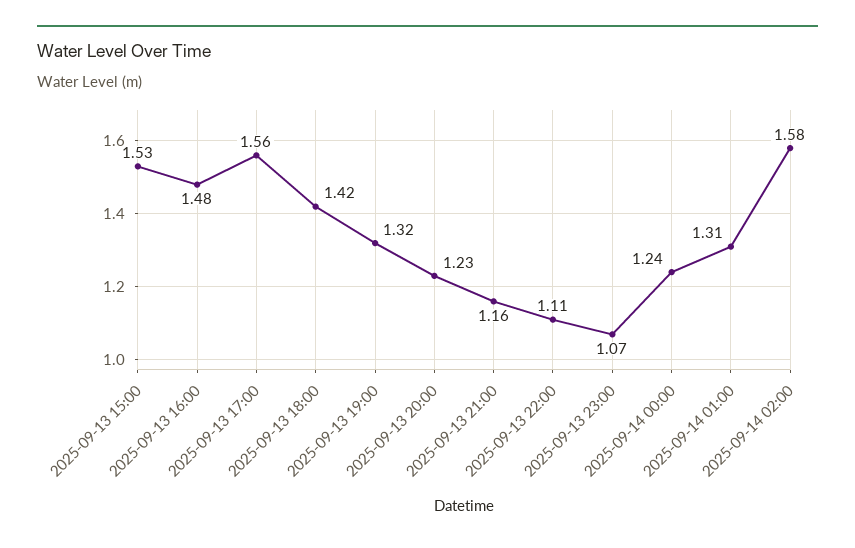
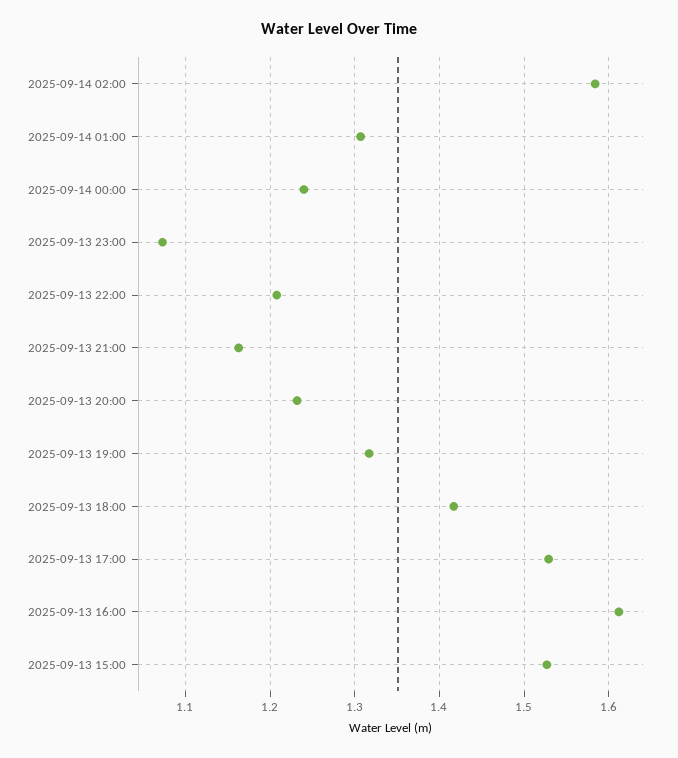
  {
    "2025-09-13 15:00": 1.53,
-   "2025-09-13 16:00": 1.48,
+   "2025-09-13 16:00": 1.61,
-   "2025-09-13 17:00": 1.56,
+   "2025-09-13 17:00": 1.53,
    "2025-09-13 18:00": 1.42,
    "2025-09-13 19:00": 1.32,
    "2025-09-13 20:00": 1.23,
    "2025-09-13 21:00": 1.16,
-   "2025-09-13 22:00": 1.11,
+   "2025-09-13 22:00": 1.21,
    "2025-09-13 23:00": 1.07,
    "2025-09-14 00:00": 1.24,
    "2025-09-14 01:00": 1.31,
    "2025-09-14 02:00": 1.58
  }

